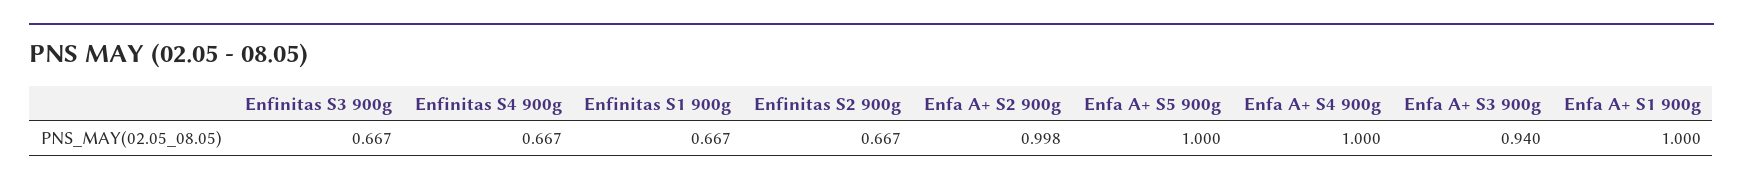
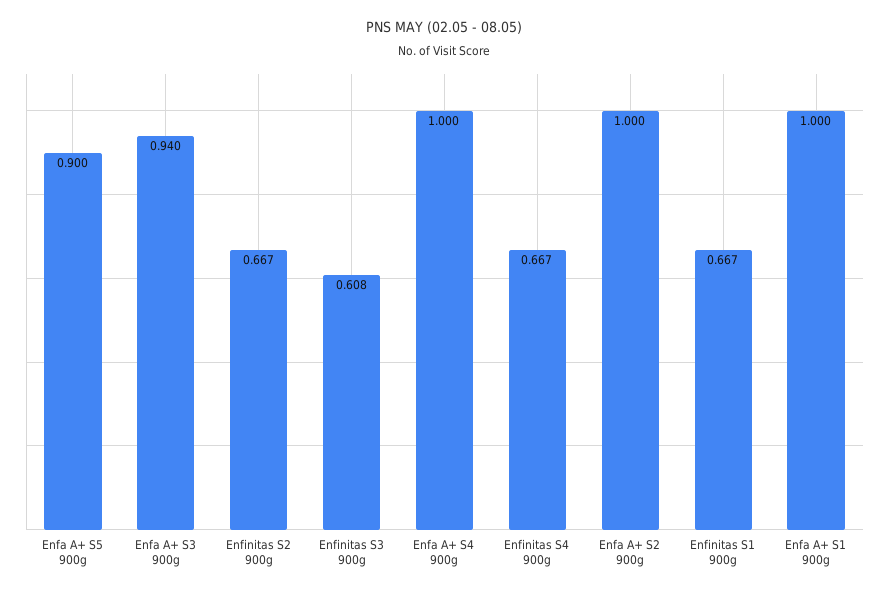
  {
-   "Enfinitas S3 900g": 0.667,
+   "Enfinitas S3 900g": 0.608,
    "Enfinitas S4 900g": 0.667,
    "Enfinitas S1 900g": 0.667,
    "Enfinitas S2 900g": 0.667,
-   "Enfa A+ S2 900g": 0.998,
+   "Enfa A+ S2 900g": 1,
-   "Enfa A+ S5 900g": 1,
+   "Enfa A+ S5 900g": 0.9,
    "Enfa A+ S4 900g": 1,
    "Enfa A+ S3 900g": 0.94,
    "Enfa A+ S1 900g": 1
  }

